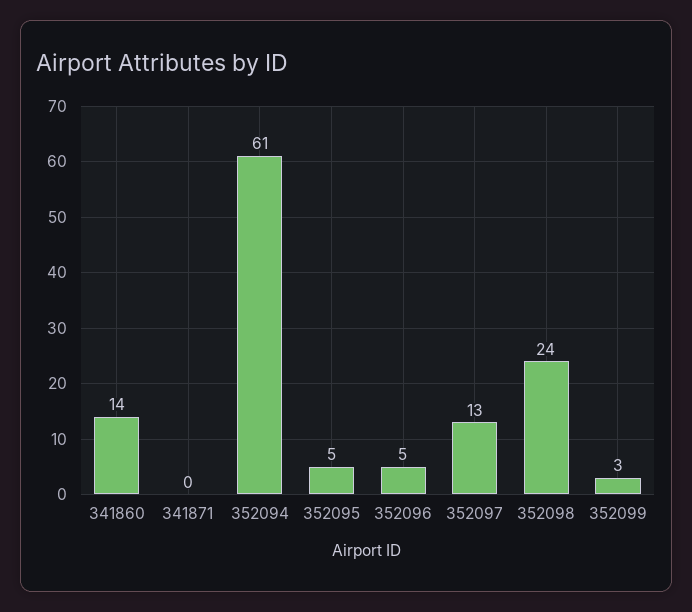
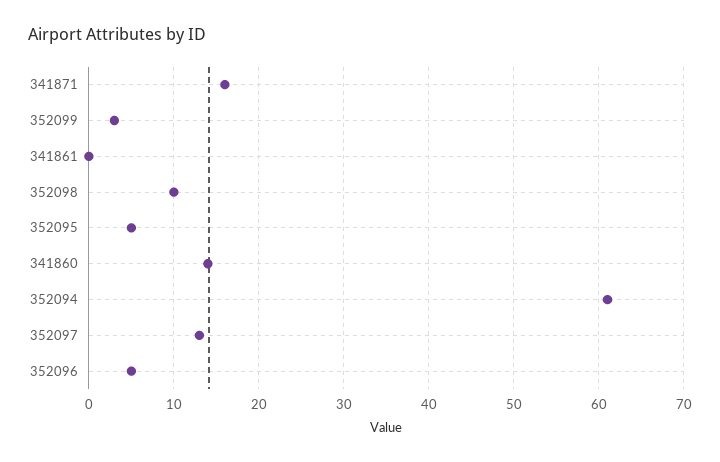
  {
    "341860": 14,
-   "341871": 0,
+   "341871": 16,
    "352094": 61,
    "352095": 5,
    "352096": 5,
    "352097": 13,
-   "352098": 24,
+   "352098": 10,
-   "352099": 3
+   "352099": 3,
+   "341861": 0
  }

